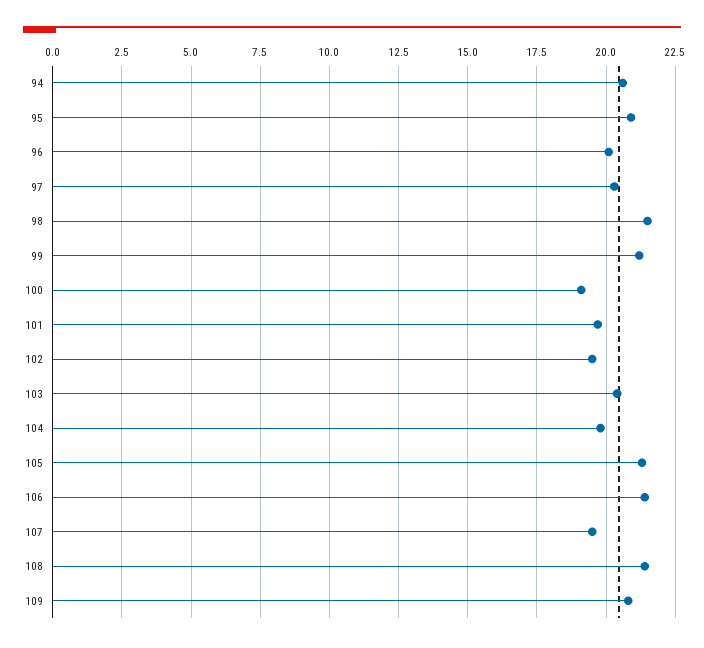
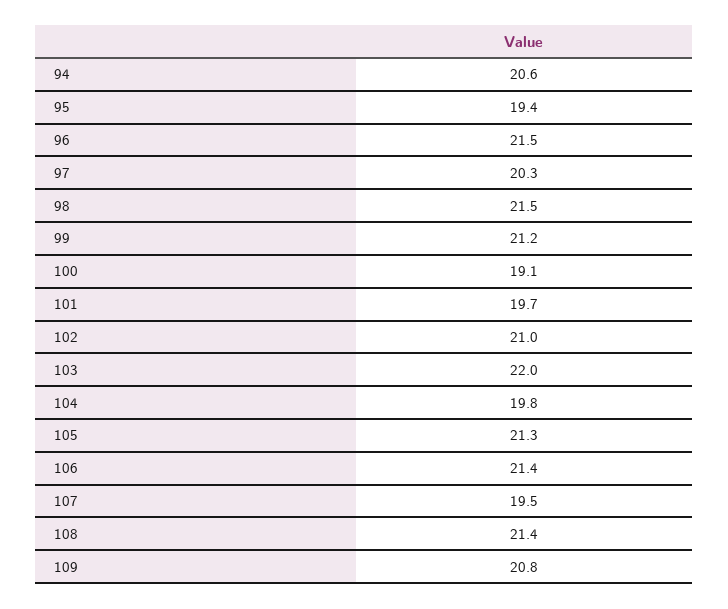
  {
    "94": 20.6,
-   "95": 21,
+   "95": 19.4,
-   "96": 20,
+   "96": 21.5,
    "97": 20.3,
    "98": 21.5,
    "99": 21.2,
    "100": 19.1,
    "101": 19.7,
-   "102": 19.5,
+   "102": 21,
-   "103": 20.5,
+   "103": 22,
    "104": 19.8,
    "105": 21.3,
    "106": 21.4,
    "107": 19.5,
    "108": 21.4,
    "109": 20.8
  }

